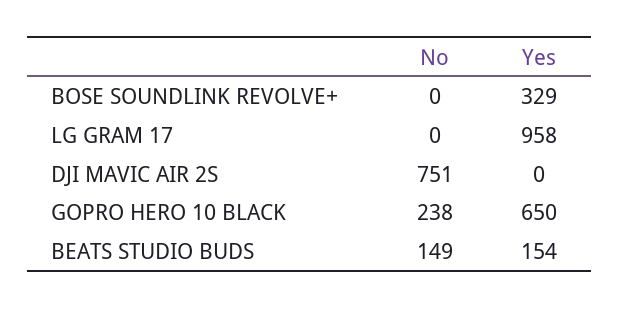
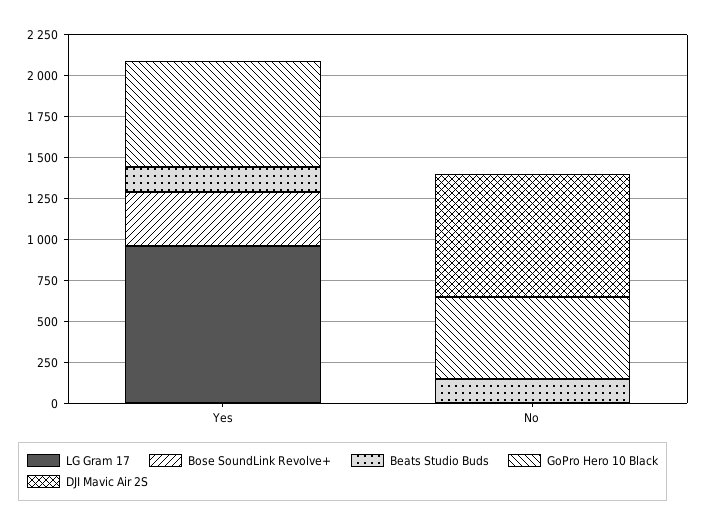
  {
    "BOSE SOUNDLINK REVOLVE+": {
      "No": 0,
      "Yes": 329
    },
    "LG GRAM 17": {
      "No": 0,
      "Yes": 958
    },
    "DJI MAVIC AIR 2S": {
      "No": 751,
      "Yes": 0
    },
    "GOPRO HERO 10 BLACK": {
-     "No": 238,
+     "No": 500,
      "Yes": 650
    },
    "BEATS STUDIO BUDS": {
      "No": 149,
      "Yes": 154
    }
  }

